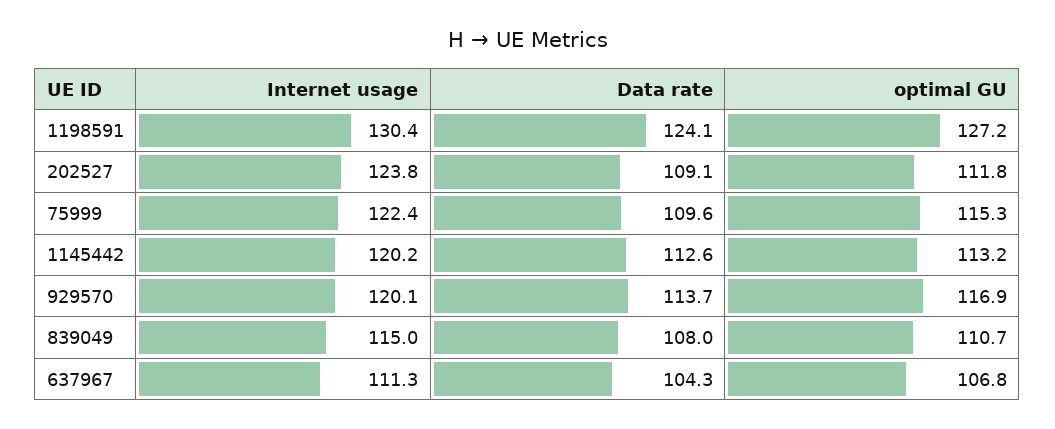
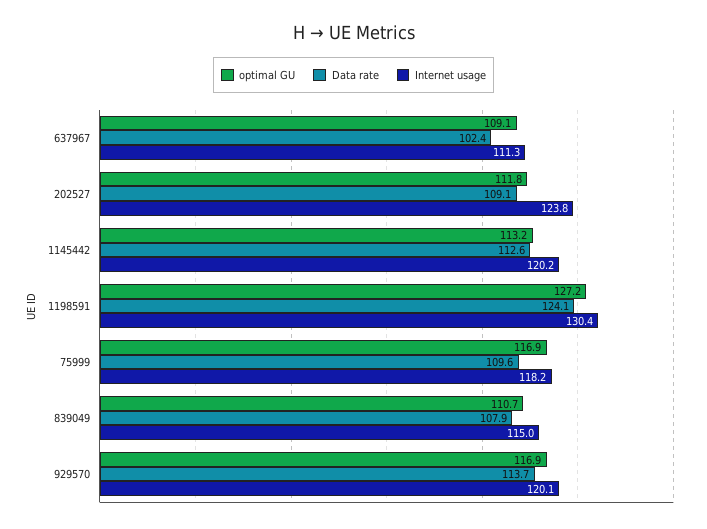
  {
    "Internet usage": {
      "1198591": 130.4,
      "202527": 123.8,
-     "75999": 122.4,
+     "75999": 118.2,
      "1145442": 120.2,
      "929570": 120.1,
      "839049": 115,
      "637967": 111.3
    },
    "Data rate": {
      "1198591": 124.1,
      "202527": 109.1,
      "75999": 109.6,
      "1145442": 112.6,
      "929570": 113.7,
-     "839049": 108,
+     "839049": 107.9,
-     "637967": 104.3
+     "637967": 102.4
    },
    "optimal GU": {
      "1198591": 127.2,
      "202527": 111.8,
-     "75999": 115.3,
+     "75999": 116.9,
      "1145442": 113.2,
      "929570": 116.9,
      "839049": 110.7,
-     "637967": 106.8
+     "637967": 109.1
    }
  }

